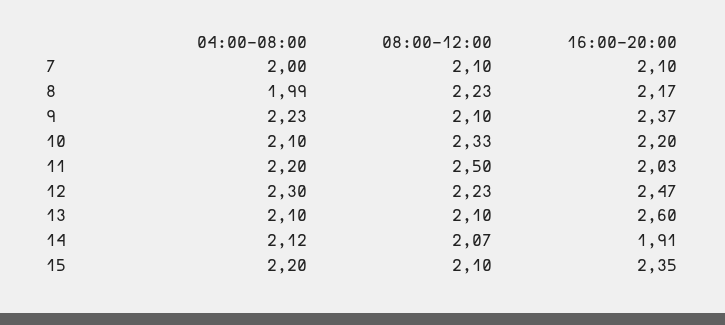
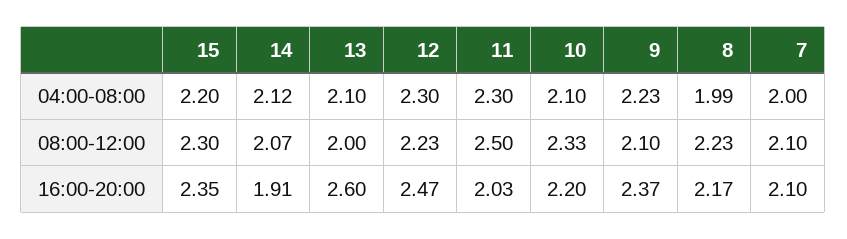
  {
    "04:00-08:00": {
      "7": 2,
      "8": 1.99,
      "9": 2.23,
      "10": 2.1,
-     "11": 2.2,
+     "11": 2.3,
      "12": 2.3,
      "13": 2.1,
      "14": 2.12,
      "15": 2.2
    },
    "08:00-12:00": {
      "7": 2.1,
      "8": 2.23,
      "9": 2.1,
      "10": 2.33,
      "11": 2.5,
      "12": 2.23,
-     "13": 2.1,
+     "13": 2,
      "14": 2.07,
-     "15": 2.1
+     "15": 2.3
    },
    "16:00-20:00": {
      "7": 2.1,
      "8": 2.17,
      "9": 2.37,
      "10": 2.2,
      "11": 2.03,
      "12": 2.47,
      "13": 2.6,
      "14": 1.91,
      "15": 2.35
    }
  }

